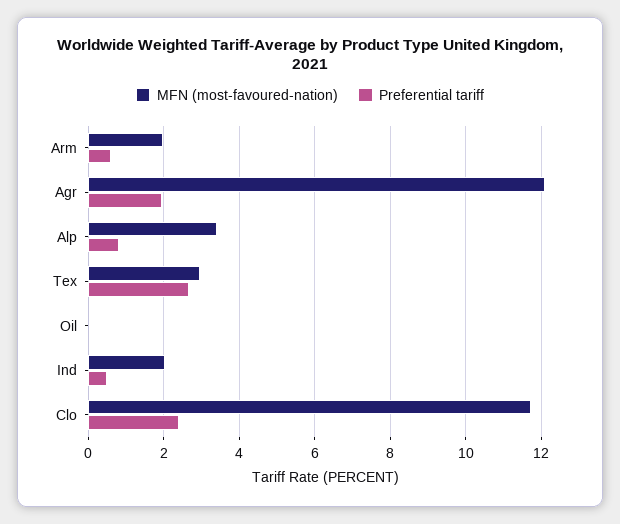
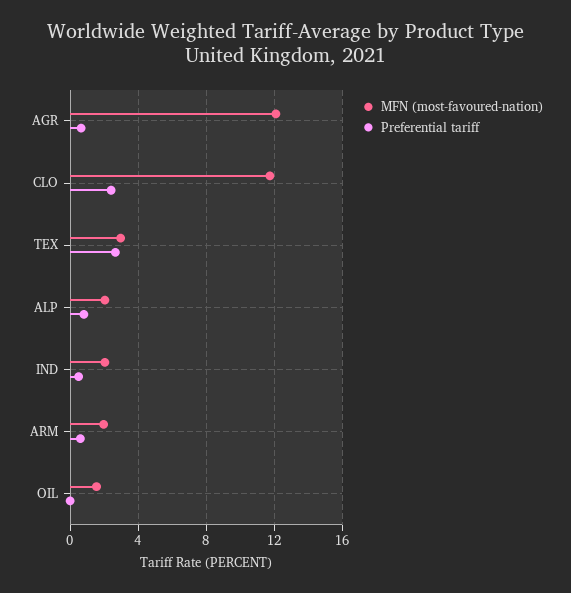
  {
    "MFN (most-favoured-nation)": {
      "Arm": 2,
      "Agr": 12.2,
-     "Alp": 3.4,
+     "Alp": 2,
      "Tex": 3,
-     "Oil": 0,
+     "Oil": 1.5,
      "Ind": 2,
      "Clo": 11.8
    },
    "Preferential tariff": {
      "Arm": 0.6,
-     "Agr": 2,
+     "Agr": 0.5,
      "Alp": 0.8,
      "Tex": 2.6,
      "Oil": 0,
      "Ind": 0.4,
      "Clo": 2.4
    }
  }

